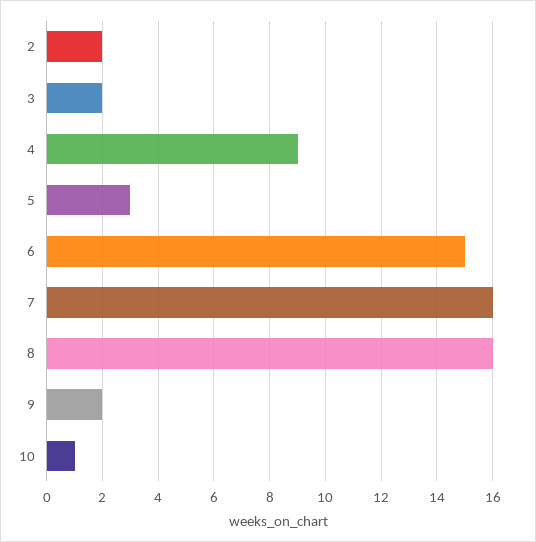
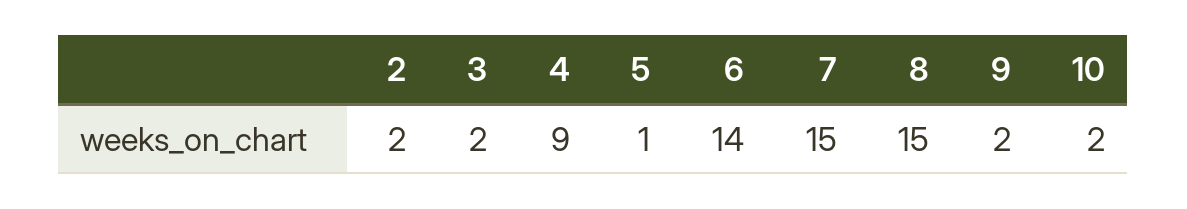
  {
    "2": 2,
    "3": 2,
    "4": 9,
-   "5": 3,
+   "5": 1,
-   "6": 15,
+   "6": 14,
-   "7": 16,
+   "7": 15,
-   "8": 16,
+   "8": 15,
    "9": 2,
-   "10": 1
+   "10": 2
  }

